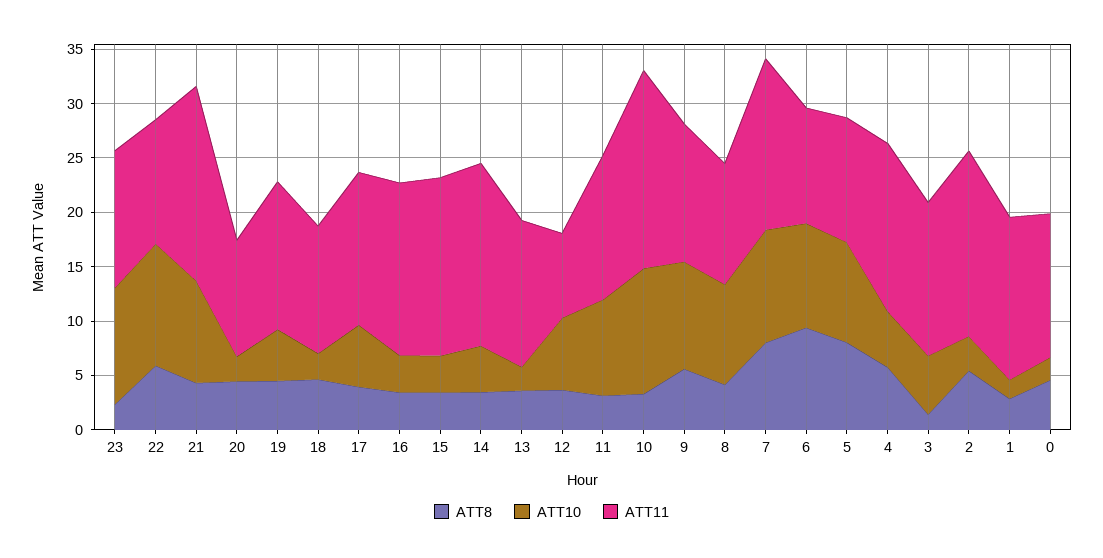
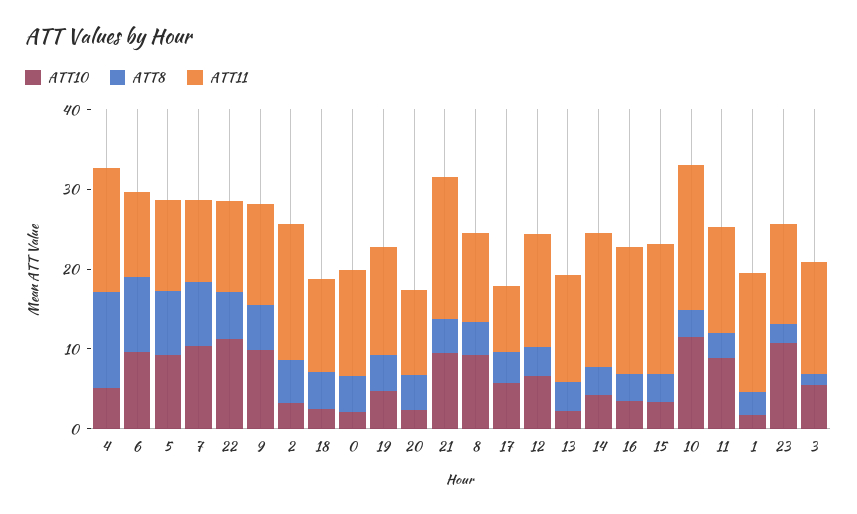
  {
    "ATT8": {
      "23": 2,
      "22": 6,
      "21": 4,
      "20": 4,
      "19": 4,
      "18": 5,
      "17": 4,
      "16": 3,
      "15": 3,
      "14": 3,
      "13": 4,
      "12": 4,
      "11": 3,
      "10": 3,
      "9": 6,
      "8": 4,
      "7": 8,
      "6": 9,
      "5": 8,
-     "4": 6,
+     "4": 12,
      "3": 1,
      "2": 5,
      "1": 3,
      "0": 5
    },
    "ATT10": {
      "23": 11,
      "22": 11,
      "21": 9,
      "20": 2,
      "19": 5,
      "18": 2,
      "17": 6,
      "16": 3,
      "15": 3,
      "14": 4,
      "13": 2,
      "12": 7,
      "11": 9,
      "10": 12,
      "9": 10,
      "8": 9,
      "7": 10,
      "6": 10,
      "5": 9,
      "4": 5,
      "3": 5,
      "2": 3,
      "1": 2,
      "0": 2
    },
    "ATT11": {
      "23": 13,
      "22": 11,
      "21": 18,
      "20": 11,
      "19": 14,
      "18": 12,
-     "17": 14,
+     "17": 8,
      "16": 16,
      "15": 16,
      "14": 17,
      "13": 13,
-     "12": 8,
+     "12": 14,
      "11": 13,
      "10": 18,
      "9": 13,
      "8": 11,
-     "7": 16,
+     "7": 10,
      "6": 11,
      "5": 11,
      "4": 15,
      "3": 14,
      "2": 17,
      "1": 15,
      "0": 13
    }
  }

